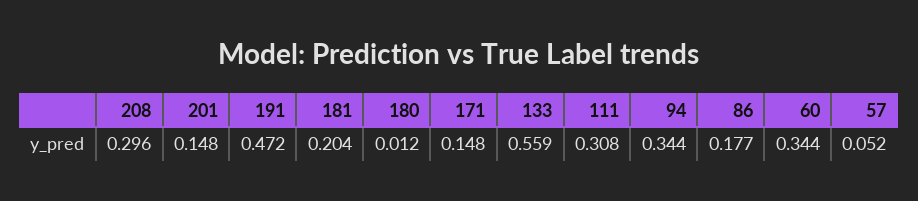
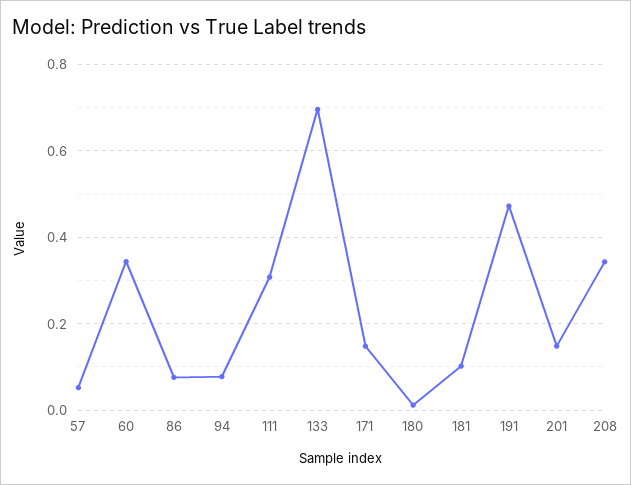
  {
-   "208": 0.296,
+   "208": 0.34,
    "201": 0.148,
    "191": 0.472,
-   "181": 0.204,
+   "181": 0.1,
    "180": 0.012,
    "171": 0.148,
-   "133": 0.559,
+   "133": 0.7,
    "111": 0.308,
-   "94": 0.344,
+   "94": 0.08,
-   "86": 0.177,
+   "86": 0.08,
    "60": 0.344,
    "57": 0.052
  }

